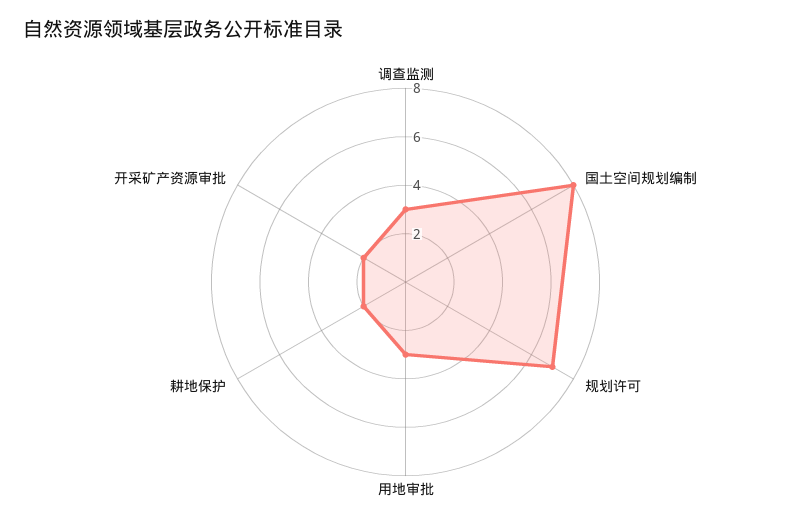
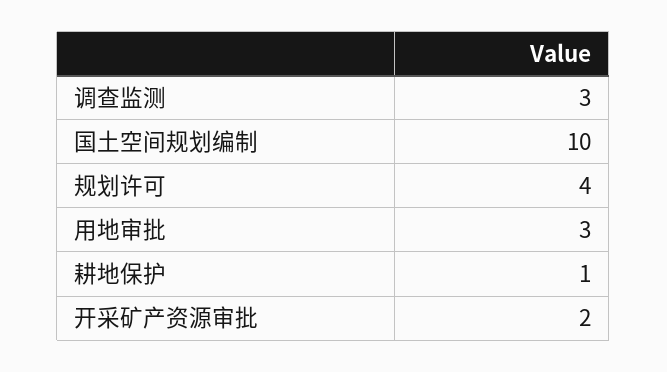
  {
    "调查监测": 3,
-   "国土空间规划编制": 8,
+   "国土空间规划编制": 10,
-   "规划许可": 7,
+   "规划许可": 4,
    "用地审批": 3,
-   "耕地保护": 2,
+   "耕地保护": 1,
    "开采矿产资源审批": 2
  }

